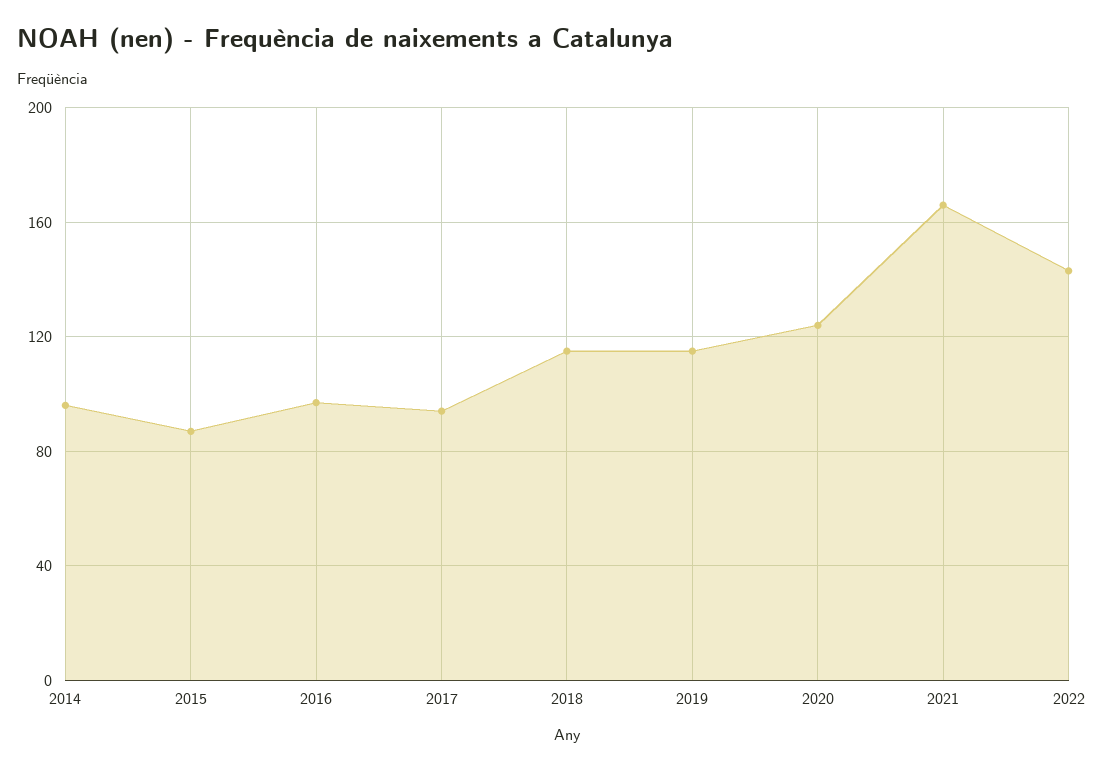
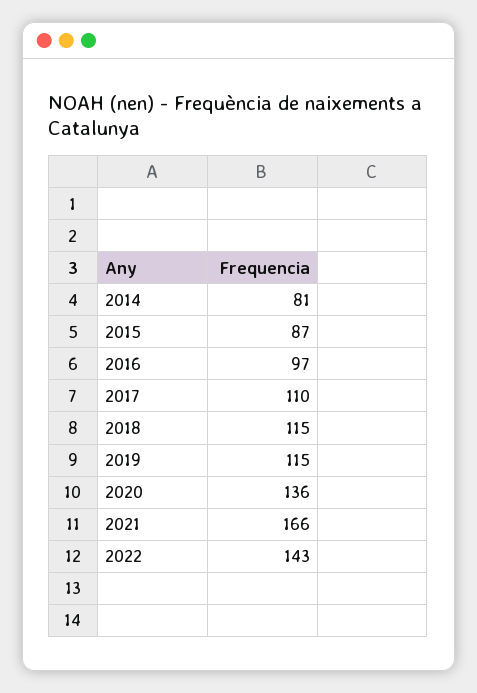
  {
-   "2014": 95,
+   "2014": 81,
    "2015": 87,
    "2016": 97,
-   "2017": 95,
+   "2017": 110,
    "2018": 115,
    "2019": 115,
-   "2020": 125,
+   "2020": 136,
    "2021": 166,
    "2022": 143
  }

